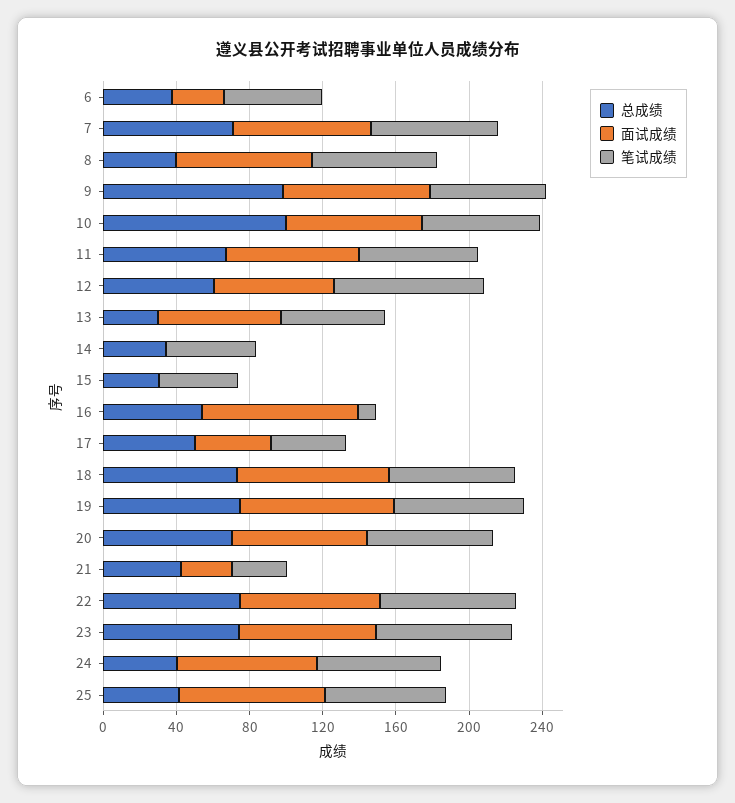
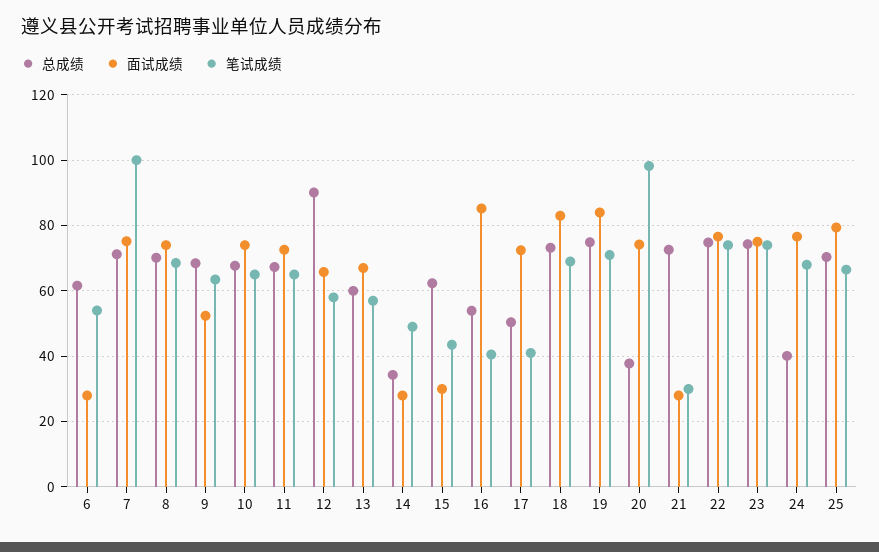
  {
    "总成绩": {
-     "6": 40,
+     "6": 62,
      "7": 72,
-     "8": 40,
+     "8": 70,
-     "9": 100,
+     "9": 68,
-     "10": 100,
+     "10": 68,
      "11": 68,
-     "12": 60,
+     "12": 90,
-     "13": 30,
+     "13": 60,
      "14": 34,
-     "15": 30,
+     "15": 62,
      "16": 54,
      "17": 50,
      "18": 74,
      "19": 74,
-     "20": 70,
+     "20": 38,
-     "21": 40,
+     "21": 72,
      "22": 74,
      "23": 74,
      "24": 40,
-     "25": 40
+     "25": 70
    },
    "面试成绩": {
      "6": 28,
      "7": 76,
      "8": 74,
-     "9": 80,
+     "9": 52,
      "10": 74,
      "11": 72,
      "12": 66,
      "13": 68,
-     "14": 0,
+     "14": 28,
-     "15": 0,
+     "15": 30,
      "16": 86,
-     "17": 40,
+     "17": 72,
      "18": 84,
      "19": 84,
      "20": 74,
      "21": 28,
      "22": 76,
      "23": 76,
      "24": 76,
      "25": 80
    },
    "笔试成绩": {
      "6": 54,
-     "7": 70,
+     "7": 100,
      "8": 68,
      "9": 64,
      "10": 66,
      "11": 66,
-     "12": 80,
+     "12": 58,
      "13": 58,
      "14": 50,
      "15": 44,
-     "16": 10,
+     "16": 40,
      "17": 42,
      "18": 70,
      "19": 72,
-     "20": 70,
+     "20": 98,
      "21": 30,
      "22": 74,
      "23": 74,
      "24": 68,
      "25": 66
    }
  }

